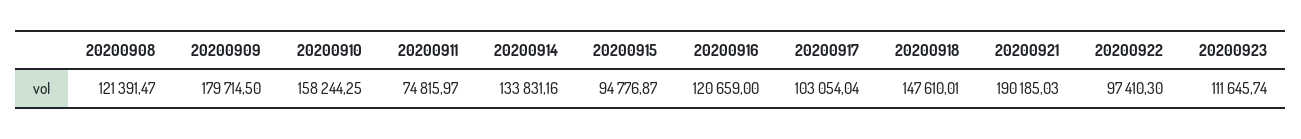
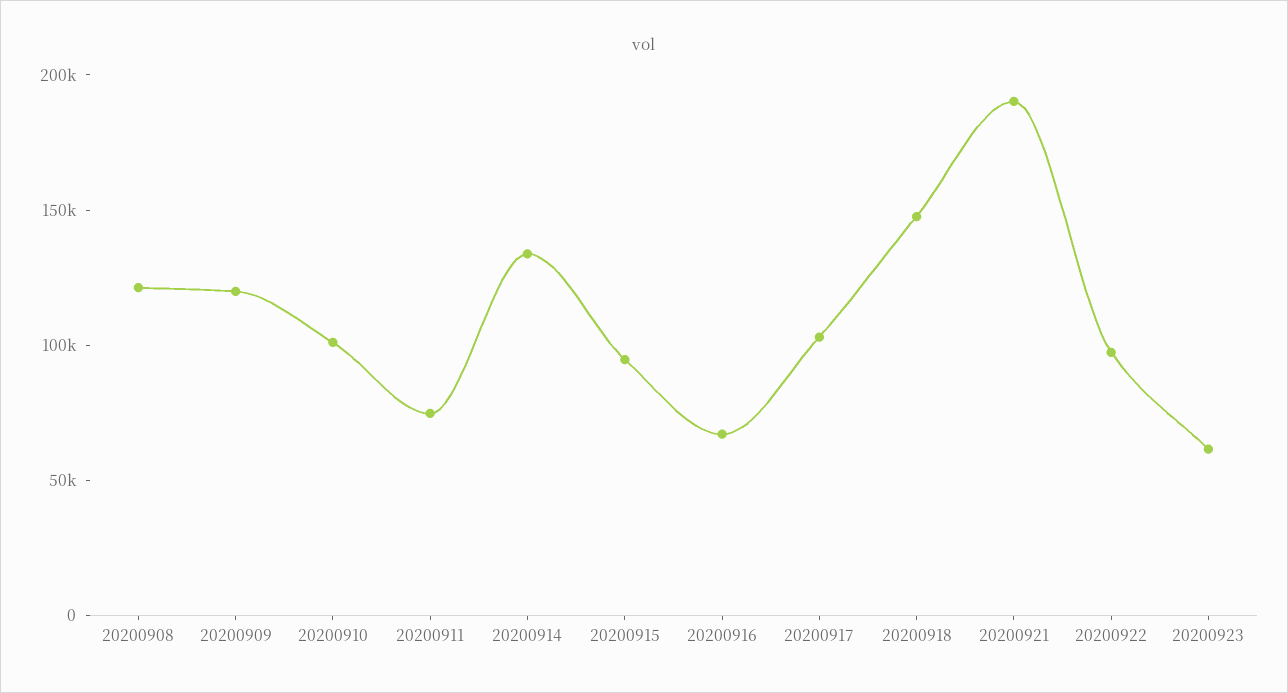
  {
    "20200908": 121391.47,
-   "20200909": 179714.5,
+   "20200909": 120000,
-   "20200910": 158244.25,
+   "20200910": 100000,
    "20200911": 74815.97,
    "20200914": 133831.16,
    "20200915": 94776.87,
-   "20200916": 120659,
+   "20200916": 70000,
    "20200917": 103054.04,
    "20200918": 147610.01,
    "20200921": 190185.03,
    "20200922": 97410.3,
-   "20200923": 111645.74
+   "20200923": 60000
  }

